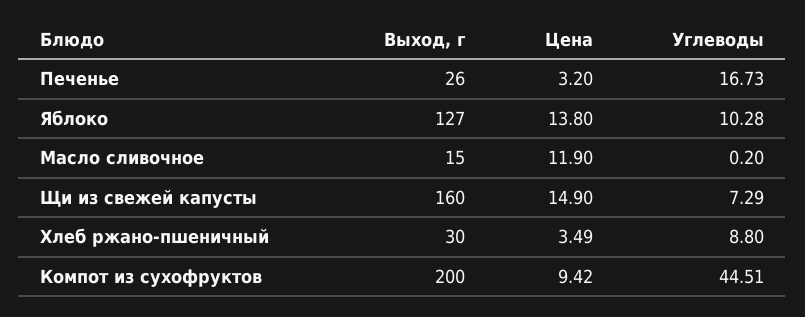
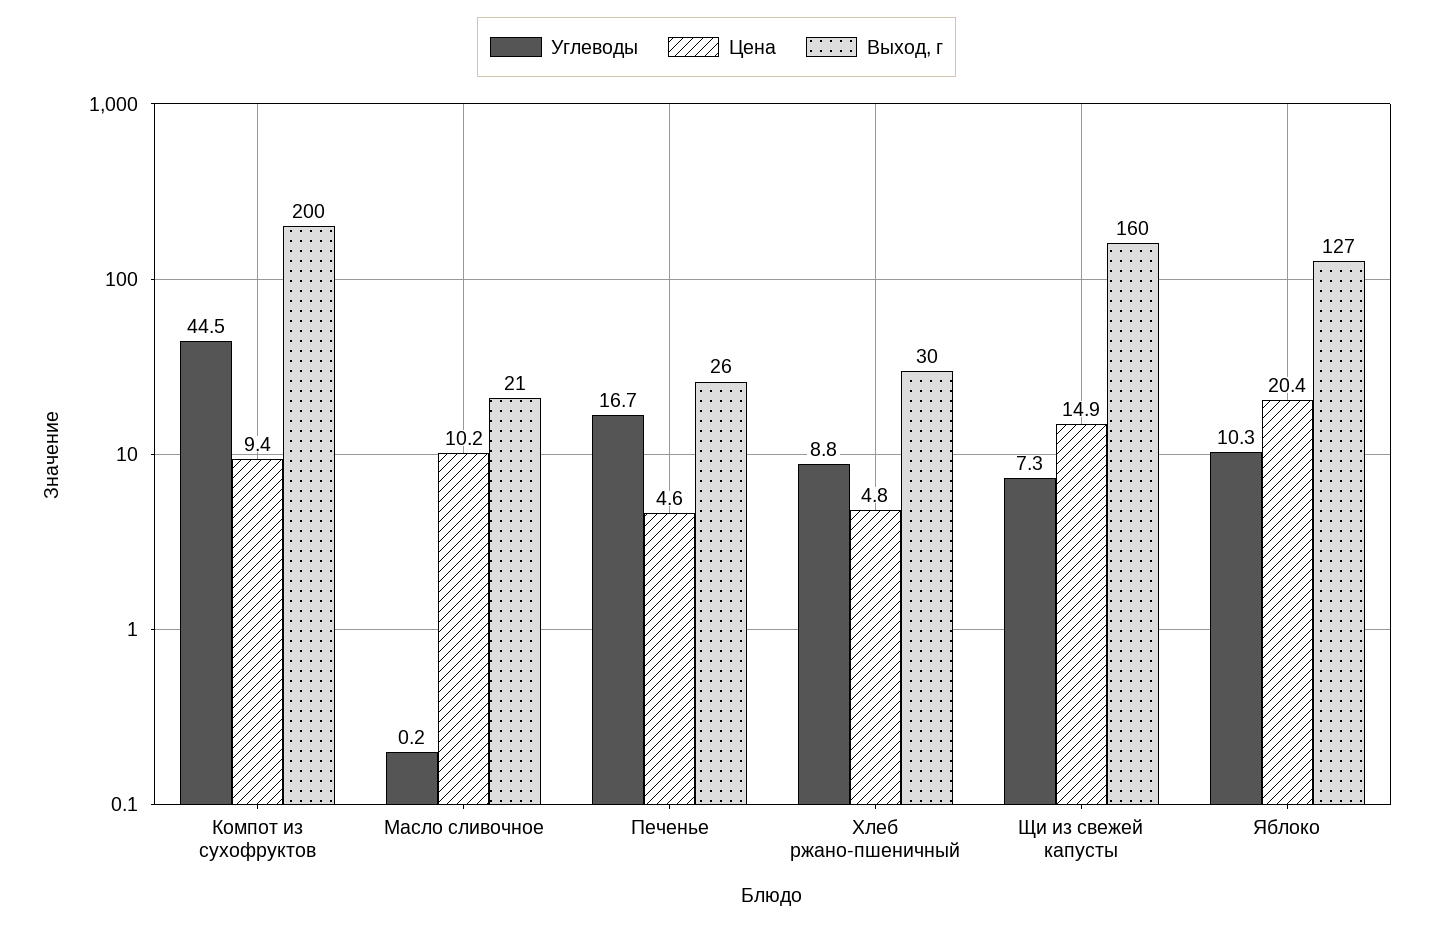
  {
    "Выход, г": {
      "Печенье": 26,
      "Яблоко": 127,
-     "Масло сливочное": 15,
+     "Масло сливочное": 21,
      "Щи из свежей капусты": 160,
      "Хлеб ржано-пшеничный": 30,
      "Компот из сухофруктов": 200
    },
    "Цена": {
-     "Печенье": 3.2,
+     "Печенье": 4.6,
-     "Яблоко": 13.8,
+     "Яблоко": 20.4,
-     "Масло сливочное": 11.9,
+     "Масло сливочное": 10.2,
      "Щи из свежей капусты": 14.9,
-     "Хлеб ржано-пшеничный": 3.49,
+     "Хлеб ржано-пшеничный": 4.8,
      "Компот из сухофруктов": 9.42
    },
    "Углеводы": {
      "Печенье": 16.73,
      "Яблоко": 10.28,
      "Масло сливочное": 0.2,
      "Щи из свежей капусты": 7.29,
      "Хлеб ржано-пшеничный": 8.8,
      "Компот из сухофруктов": 44.51
    }
  }

